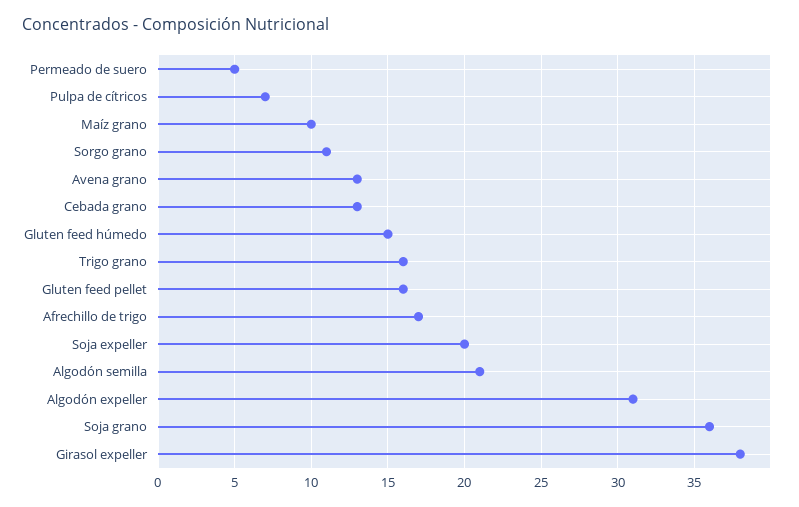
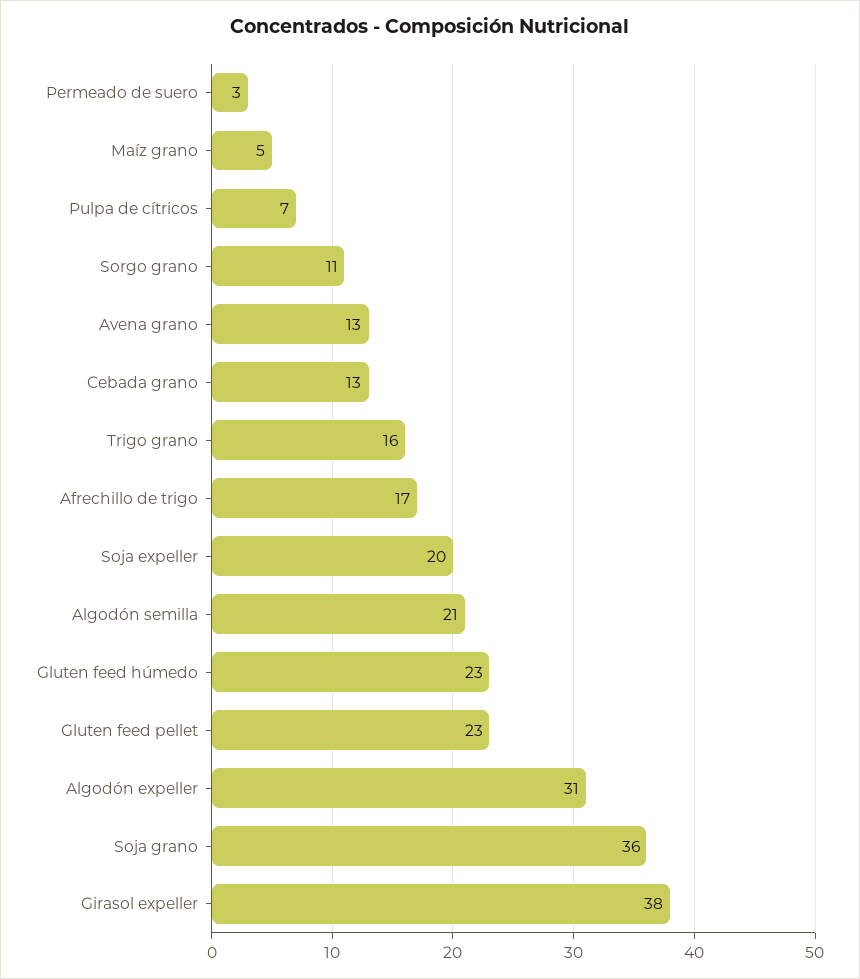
  {
-   "Permeado de suero": 5,
+   "Permeado de suero": 3,
    "Pulpa de cítricos": 7,
-   "Maíz grano": 10,
+   "Maíz grano": 5,
    "Sorgo grano": 11,
    "Avena grano": 13,
    "Cebada grano": 13,
-   "Gluten feed húmedo": 15,
+   "Gluten feed húmedo": 23,
    "Trigo grano": 16,
-   "Gluten feed pellet": 16,
+   "Gluten feed pellet": 23,
    "Afrechillo de trigo": 17,
    "Soja expeller": 20,
    "Algodón semilla": 21,
    "Algodón expeller": 31,
    "Soja grano": 36,
    "Girasol expeller": 38
  }

